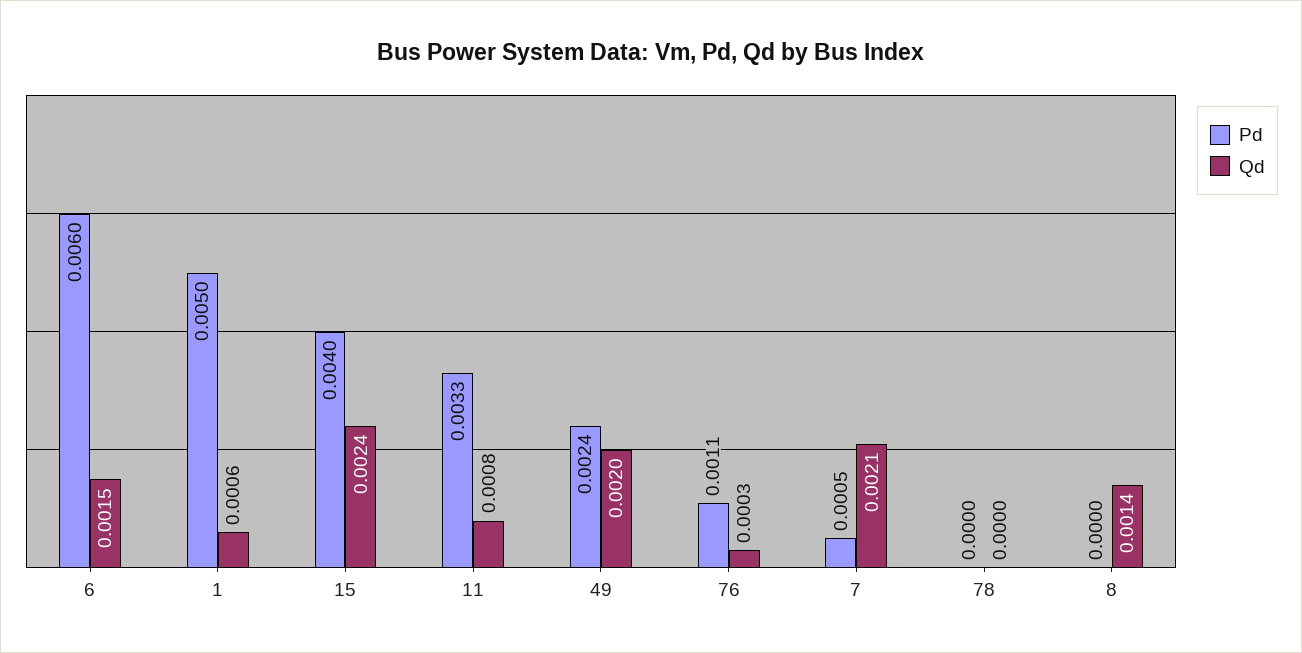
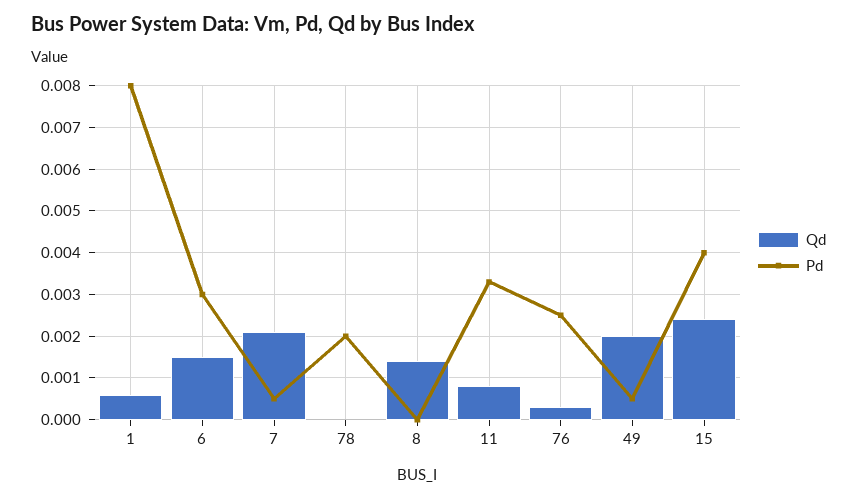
  {
    "Pd": {
-     "6": 0.006,
+     "6": 0.003,
-     "1": 0.005,
+     "1": 0.008,
      "15": 0.004,
      "11": 0.0033,
-     "49": 0.0024,
+     "49": 0.0005,
-     "76": 0.0011,
+     "76": 0.0025,
      "7": 0.0005,
-     "78": 0,
+     "78": 0.002,
      "8": 0
    },
    "Qd": {
      "6": 0.0015,
      "1": 0.0006,
      "15": 0.0024,
      "11": 0.0008,
      "49": 0.002,
      "76": 0.0003,
      "7": 0.0021,
      "78": 0,
      "8": 0.0014
    }
  }

